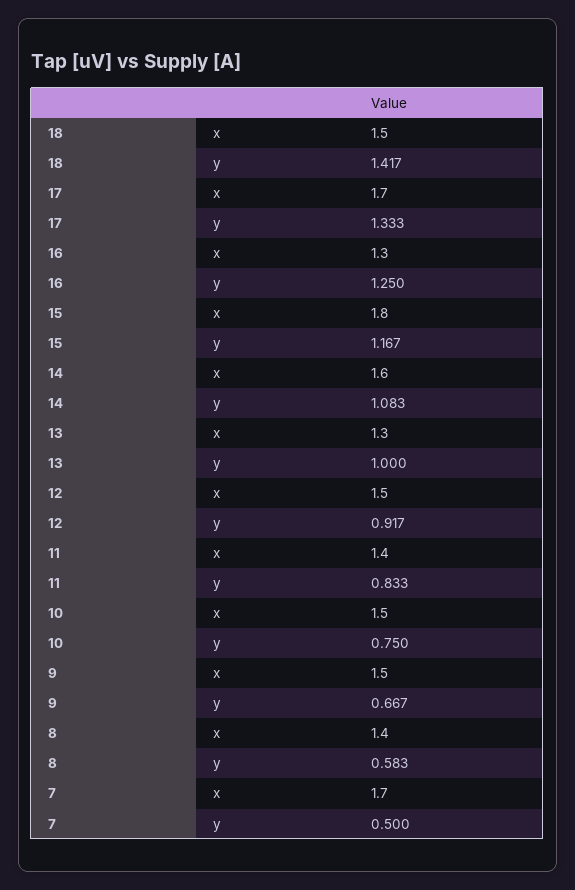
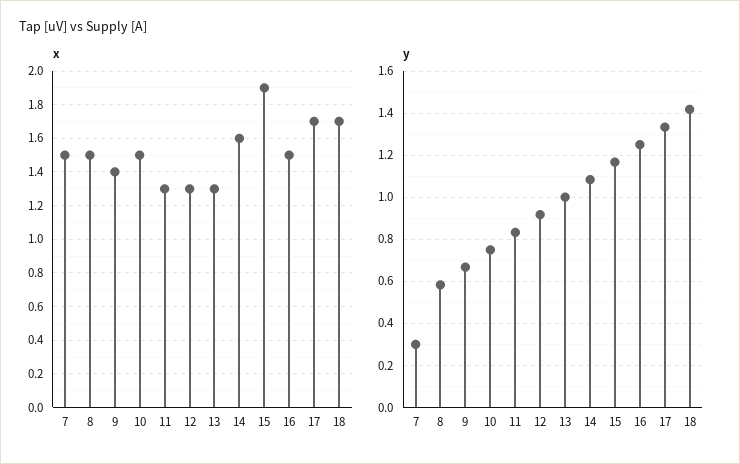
  {
    "x": {
-     "18": 1.5,
+     "18": 1.7,
      "17": 1.7,
-     "16": 1.3,
+     "16": 1.5,
-     "15": 1.8,
+     "15": 1.9,
      "14": 1.6,
      "13": 1.3,
-     "12": 1.5,
+     "12": 1.3,
-     "11": 1.4,
+     "11": 1.3,
      "10": 1.5,
-     "9": 1.5,
+     "9": 1.4,
-     "8": 1.4,
+     "8": 1.5,
-     "7": 1.7
+     "7": 1.5
    },
    "y": {
      "18": 1.417,
      "17": 1.333,
      "16": 1.25,
      "15": 1.167,
      "14": 1.083,
      "13": 1,
      "12": 0.917,
      "11": 0.833,
      "10": 0.75,
      "9": 0.667,
      "8": 0.583,
-     "7": 0.5
+     "7": 0.3
    }
  }

